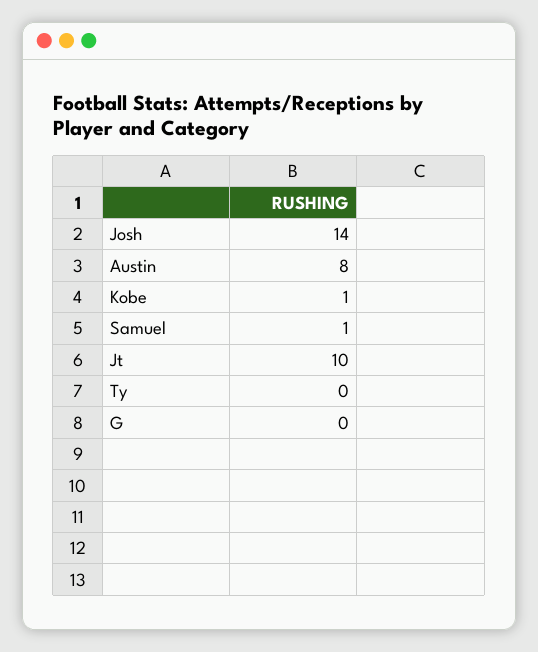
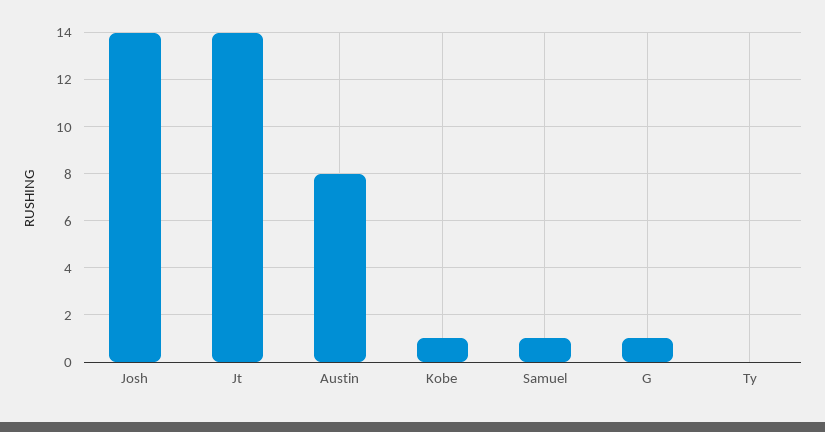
  {
    "Josh": 14,
    "Austin": 8,
    "Kobe": 1,
    "Samuel": 1,
-   "Jt": 10,
+   "Jt": 14,
    "Ty": 0,
-   "G": 0
+   "G": 1
  }

